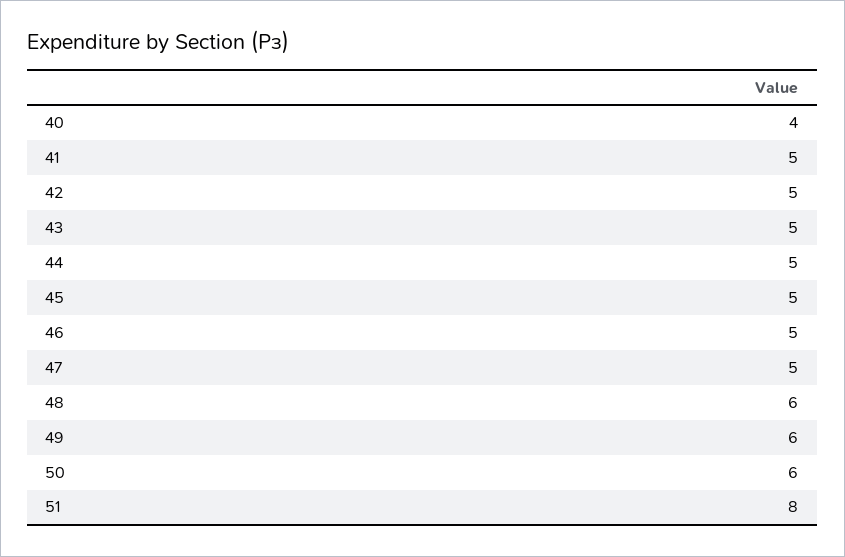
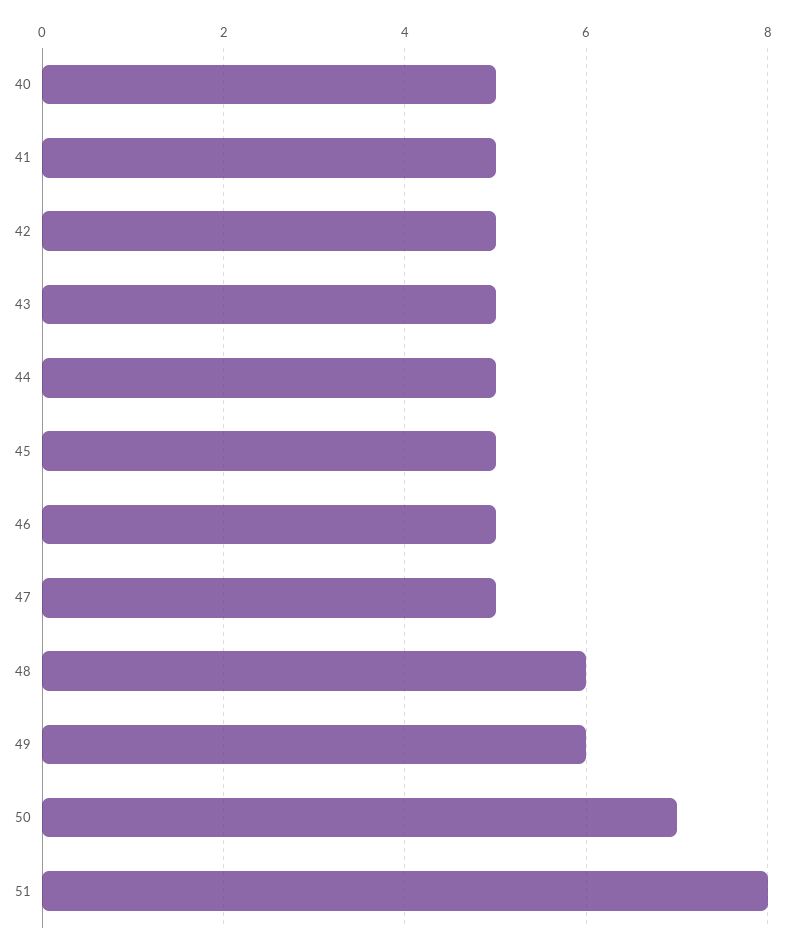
  {
-   "40": 4,
+   "40": 5,
    "41": 5,
    "42": 5,
    "43": 5,
    "44": 5,
    "45": 5,
    "46": 5,
    "47": 5,
    "48": 6,
    "49": 6,
-   "50": 6,
+   "50": 7,
    "51": 8
  }

